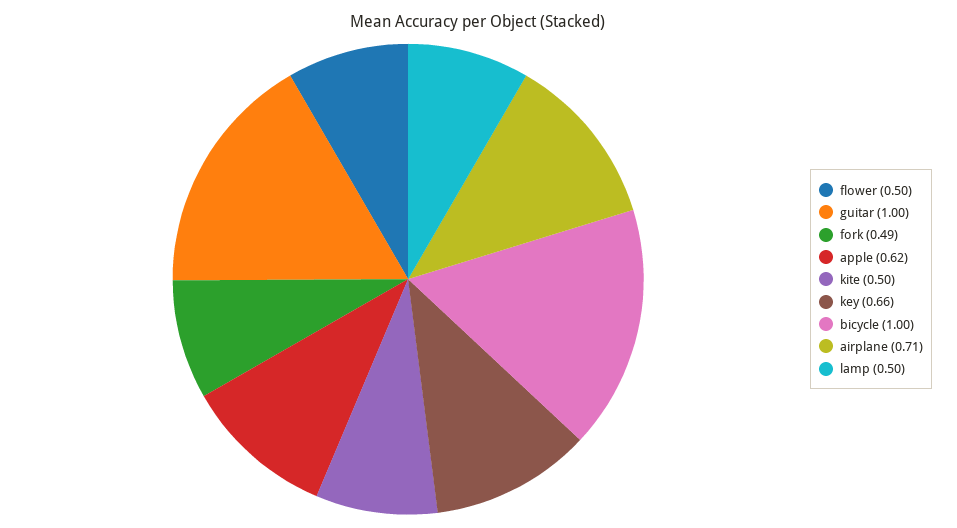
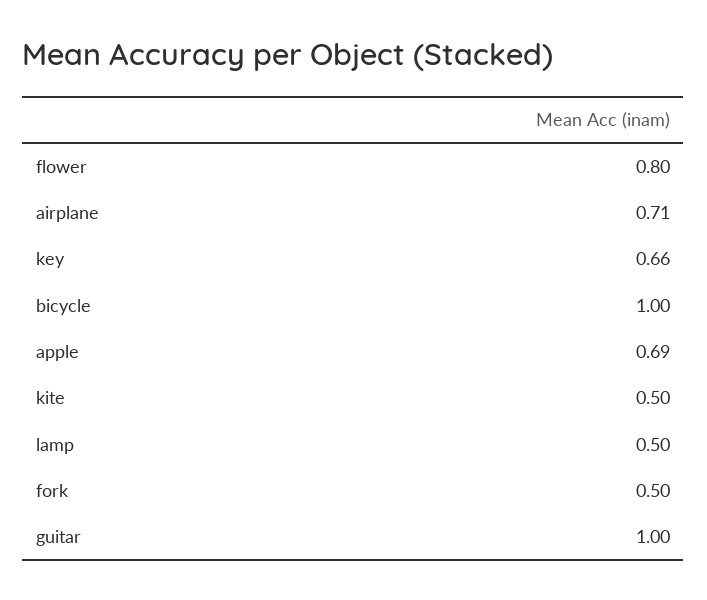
  {
-   "flower": 0.5,
+   "flower": 0.8,
    "guitar": 1,
-   "fork": 0.49,
+   "fork": 0.5,
-   "apple": 0.62,
+   "apple": 0.69,
    "kite": 0.5,
    "key": 0.66,
    "bicycle": 1,
    "airplane": 0.71,
    "lamp": 0.5
  }

